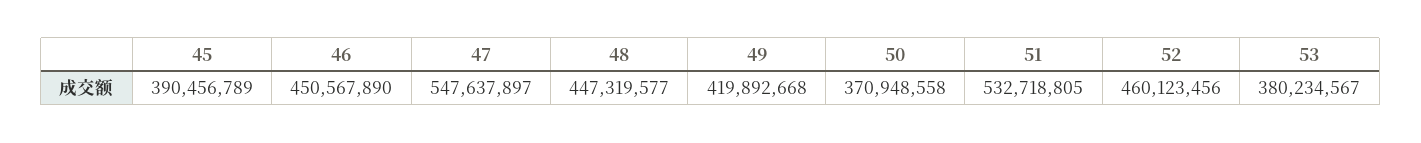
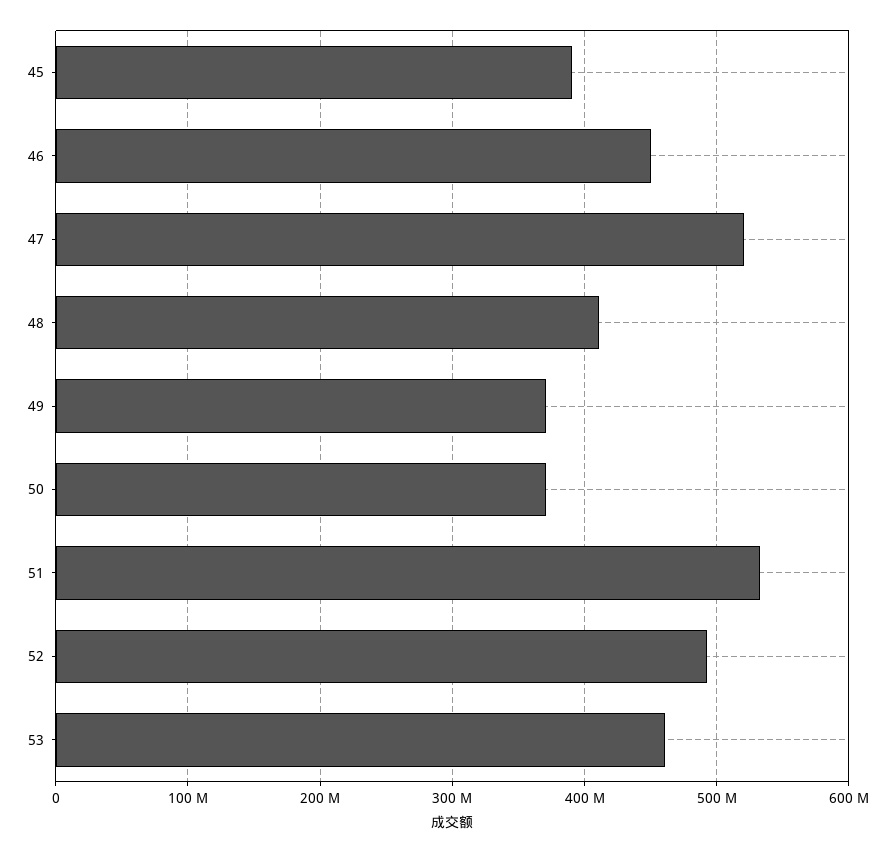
  {
    "45": 390456789,
    "46": 450567890,
-   "47": 547637897,
+   "47": 520000000,
-   "48": 447319577,
+   "48": 410000000,
-   "49": 419892668,
+   "49": 370000000,
    "50": 370948558,
    "51": 532718805,
-   "52": 460123456,
+   "52": 490000000,
-   "53": 380234567
+   "53": 460000000
  }

